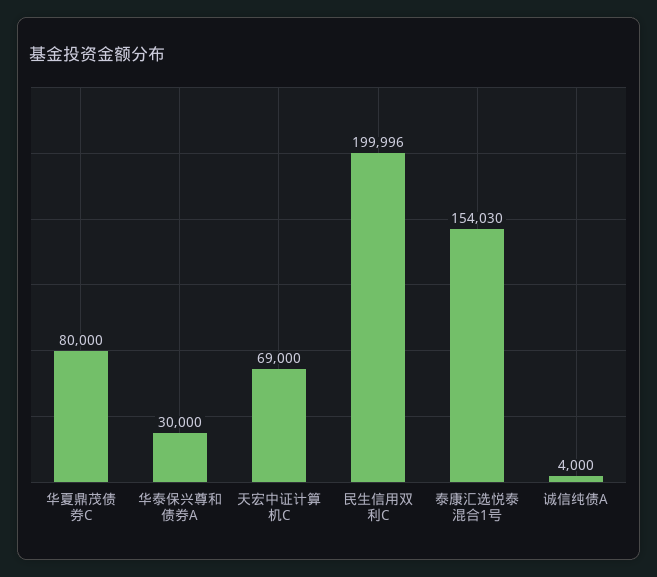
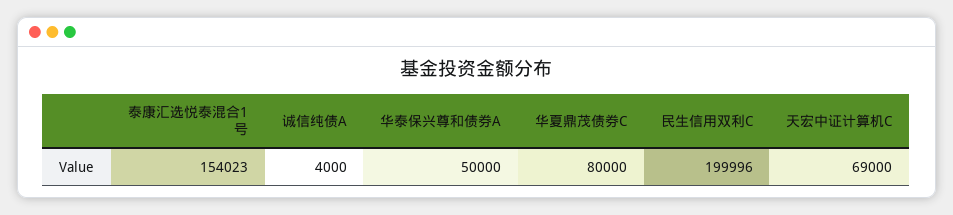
  {
    "华夏鼎茂债券C": 80000,
-   "华泰保兴尊和债券A": 30000,
+   "华泰保兴尊和债券A": 50000,
    "天宏中证计算机C": 69000,
    "民生信用双利C": 199996,
-   "泰康汇选悦泰混合1号": 154030,
+   "泰康汇选悦泰混合1号": 154023,
    "诚信纯债A": 4000
  }

